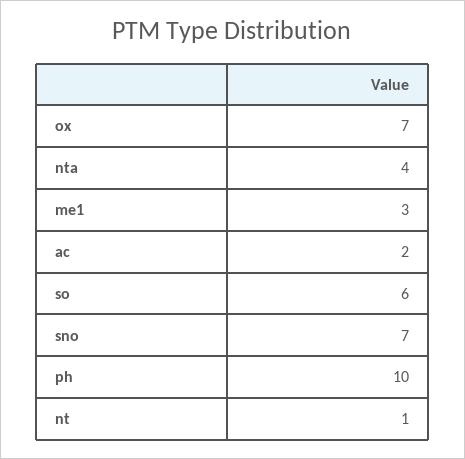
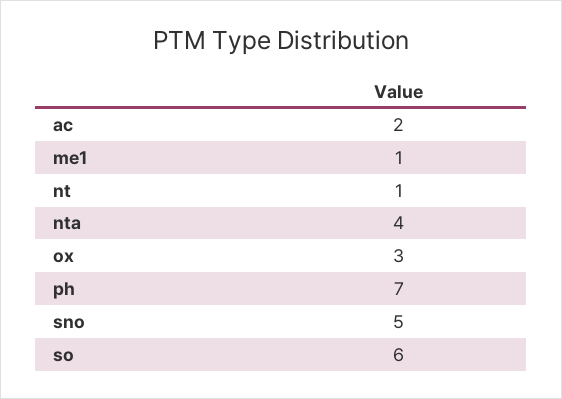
  {
-   "ox": 7,
+   "ox": 3,
    "nta": 4,
-   "me1": 3,
+   "me1": 1,
    "ac": 2,
    "so": 6,
-   "sno": 7,
+   "sno": 5,
-   "ph": 10,
+   "ph": 7,
    "nt": 1
  }

